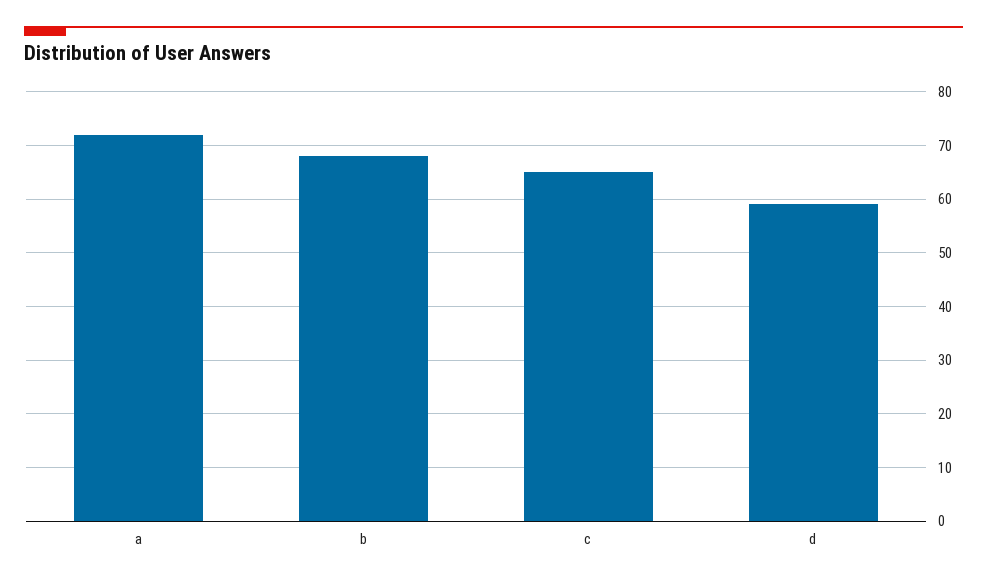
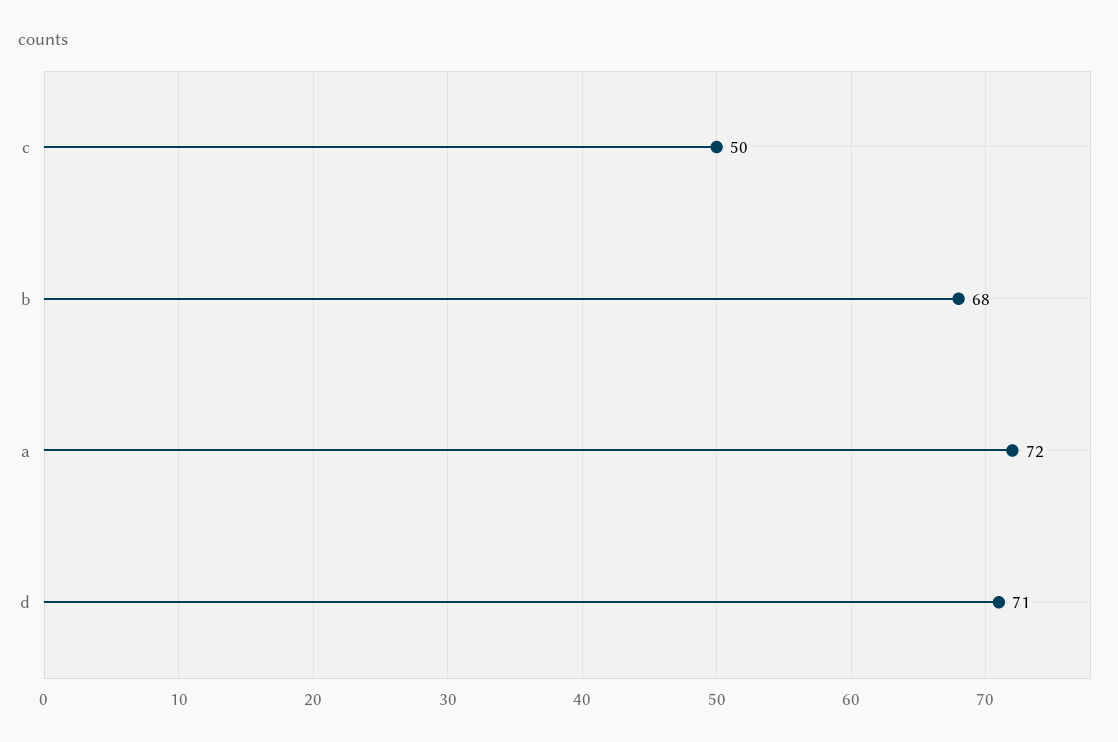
  {
    "a": 72,
    "b": 68,
-   "c": 65,
+   "c": 50,
-   "d": 60
+   "d": 71
  }

